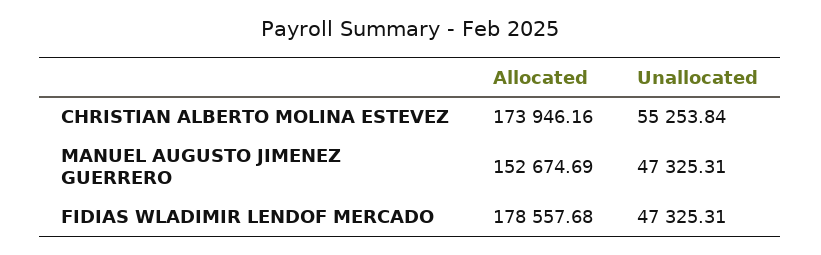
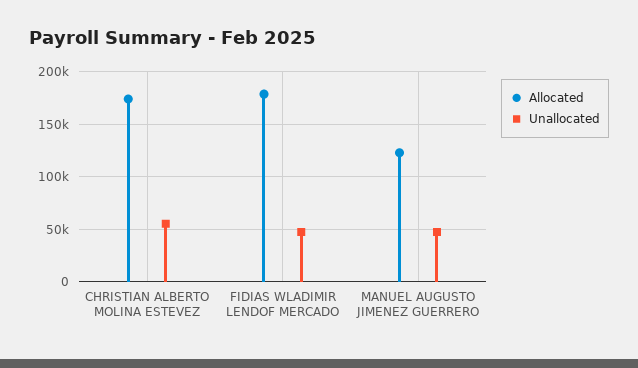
  {
    "Allocated": {
      "CHRISTIAN ALBERTO MOLINA ESTEVEZ": 173946.16,
-     "MANUEL AUGUSTO JIMENEZ GUERRERO": 152674.69,
+     "MANUEL AUGUSTO JIMENEZ GUERRERO": 120000,
      "FIDIAS WLADIMIR LENDOF MERCADO": 178557.68
    },
    "Unallocated": {
      "CHRISTIAN ALBERTO MOLINA ESTEVEZ": 55253.84,
      "MANUEL AUGUSTO JIMENEZ GUERRERO": 47325.31,
      "FIDIAS WLADIMIR LENDOF MERCADO": 47325.31
    }
  }

